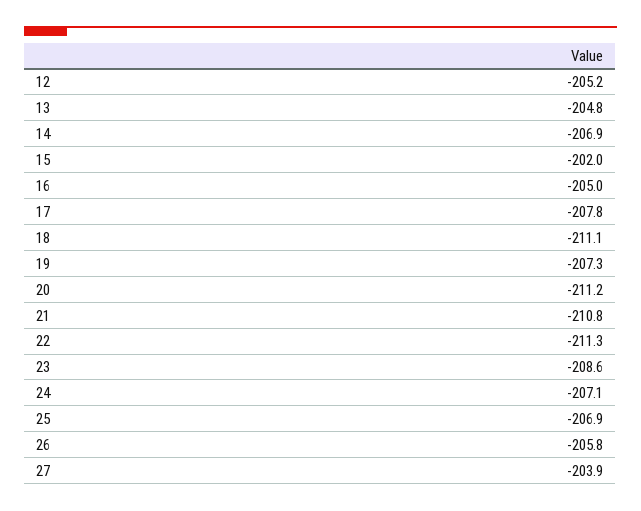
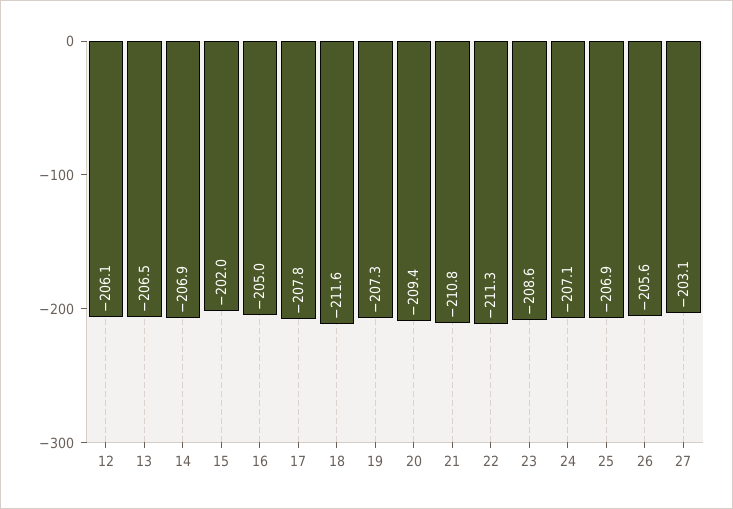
  {
-   "12": -205.2,
+   "12": -206.1,
-   "13": -204.8,
+   "13": -206.5,
    "14": -206.9,
    "15": -202,
    "16": -205,
    "17": -207.8,
-   "18": -211.1,
+   "18": -211.6,
    "19": -207.3,
-   "20": -211.2,
+   "20": -209.4,
    "21": -210.8,
    "22": -211.3,
    "23": -208.6,
    "24": -207.1,
    "25": -206.9,
-   "26": -205.8,
+   "26": -205.6,
-   "27": -203.9
+   "27": -203.1
  }

